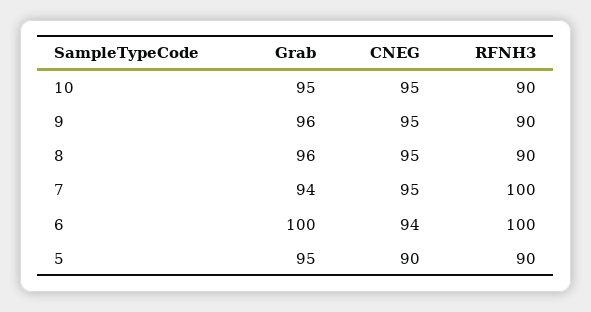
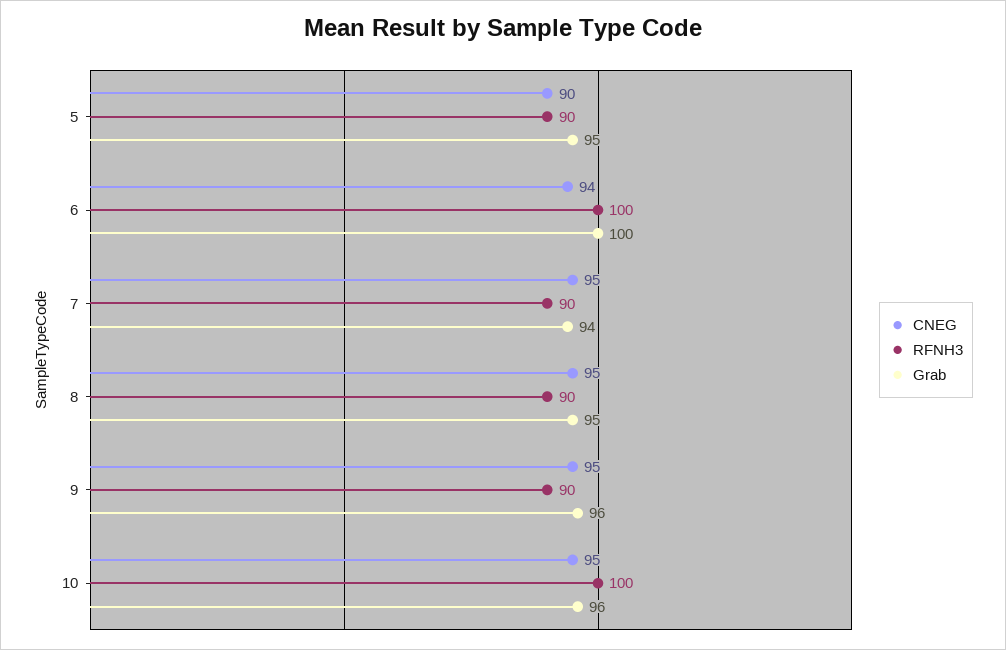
  {
    "Grab": {
-     "10": 95,
+     "10": 96,
      "9": 96,
-     "8": 96,
+     "8": 95,
      "7": 94,
      "6": 100,
      "5": 95
    },
    "CNEG": {
      "10": 95,
      "9": 95,
      "8": 95,
      "7": 95,
      "6": 94,
      "5": 90
    },
    "RFNH3": {
-     "10": 90,
+     "10": 100,
      "9": 90,
      "8": 90,
-     "7": 100,
+     "7": 90,
      "6": 100,
      "5": 90
    }
  }

